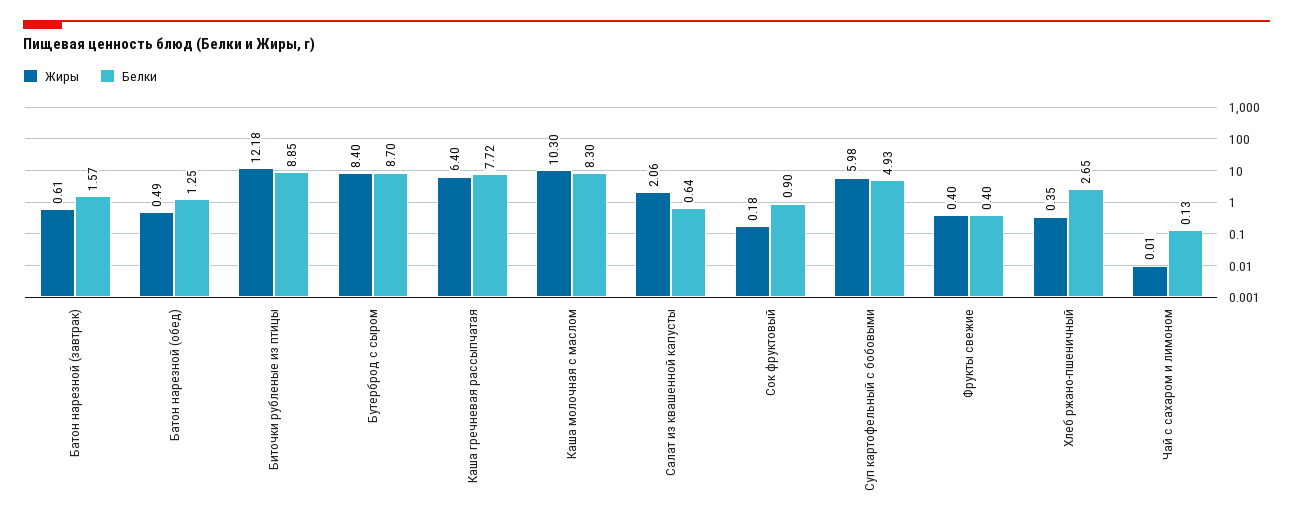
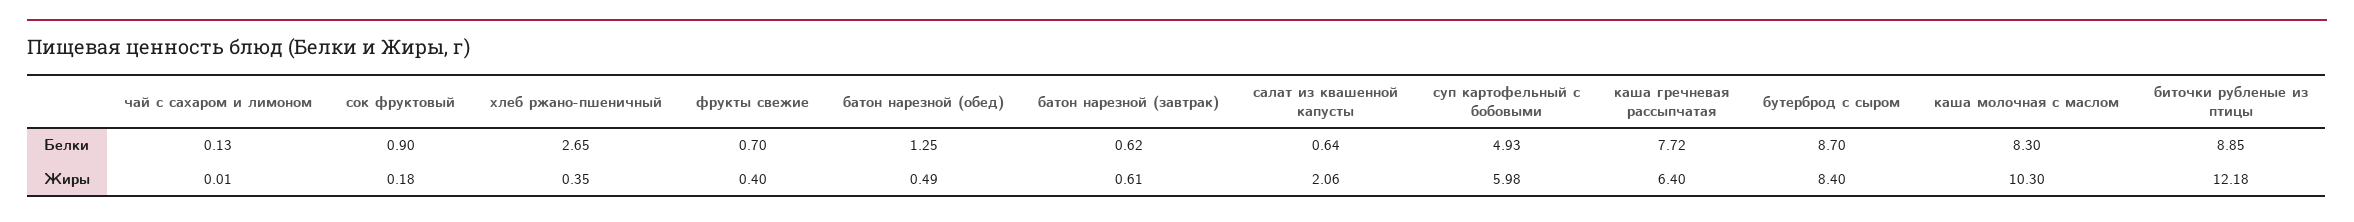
  {
    "Жиры": {
      "Батон нарезной (завтрак)": 0.61,
      "Батон нарезной (обед)": 0.49,
      "Биточки рубленые из птицы": 12.18,
      "Бутерброд с сыром": 8.4,
      "Каша гречневая рассыпчатая": 6.4,
      "Каша молочная с маслом": 10.3,
      "Салат из квашенной капусты": 2.06,
      "Сок фруктовый": 0.18,
      "Суп картофельный с бобовыми": 5.98,
      "Фрукты свежие": 0.4,
      "Хлеб ржано-пшеничный": 0.35,
      "Чай с сахаром и лимоном": 0.01
    },
    "Белки": {
-     "Батон нарезной (завтрак)": 1.57,
+     "Батон нарезной (завтрак)": 0.62,
      "Батон нарезной (обед)": 1.25,
      "Биточки рубленые из птицы": 8.85,
      "Бутерброд с сыром": 8.7,
      "Каша гречневая рассыпчатая": 7.72,
      "Каша молочная с маслом": 8.3,
      "Салат из квашенной капусты": 0.64,
      "Сок фруктовый": 0.9,
      "Суп картофельный с бобовыми": 4.93,
-     "Фрукты свежие": 0.4,
+     "Фрукты свежие": 0.7,
      "Хлеб ржано-пшеничный": 2.65,
      "Чай с сахаром и лимоном": 0.13
    }
  }

